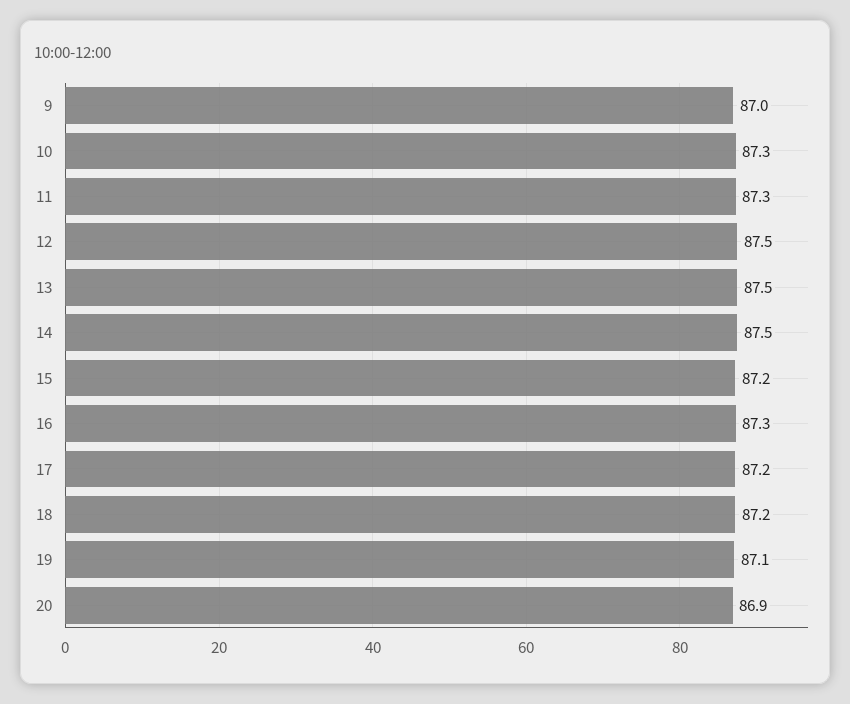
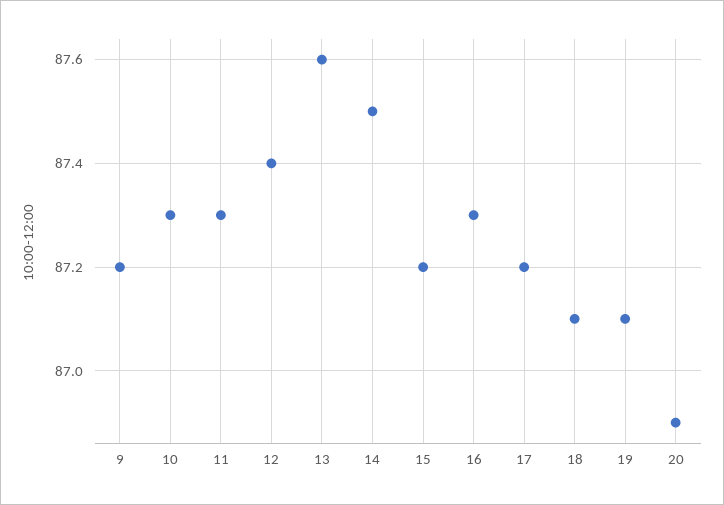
  {
-   "9": 87,
+   "9": 87.2,
    "10": 87.3,
    "11": 87.3,
-   "12": 87.5,
+   "12": 87.4,
-   "13": 87.5,
+   "13": 87.6,
    "14": 87.5,
    "15": 87.2,
    "16": 87.3,
    "17": 87.2,
-   "18": 87.2,
+   "18": 87.1,
    "19": 87.1,
    "20": 86.9
  }

